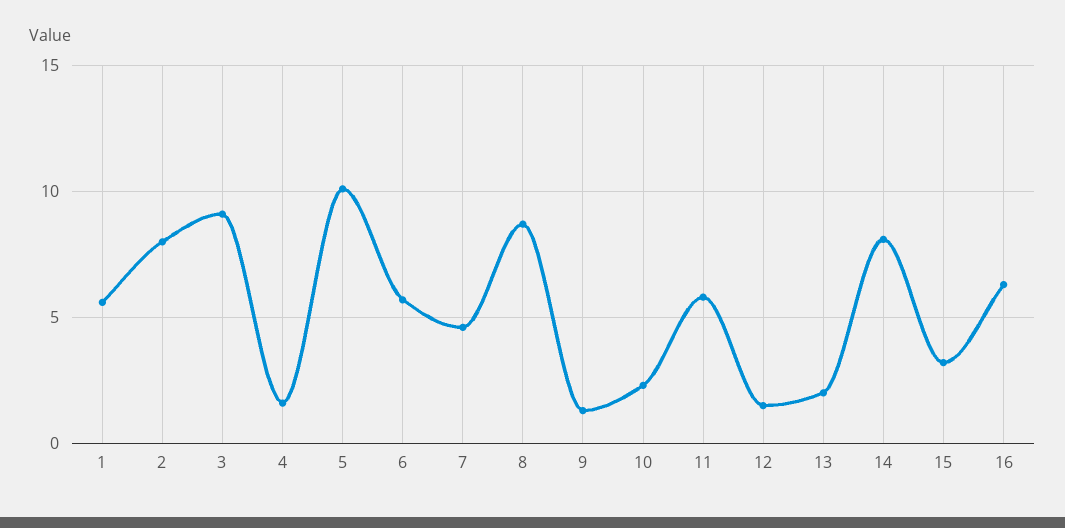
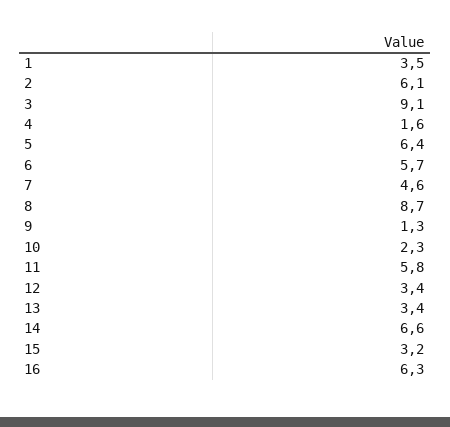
  {
-   "1": 5.5,
+   "1": 3.5,
-   "2": 8,
+   "2": 6.1,
    "3": 9.1,
    "4": 1.6,
-   "5": 10,
+   "5": 6.4,
    "6": 5.7,
    "7": 4.6,
    "8": 8.7,
    "9": 1.3,
    "10": 2.3,
    "11": 5.8,
-   "12": 1.5,
+   "12": 3.4,
-   "13": 2,
+   "13": 3.4,
-   "14": 8,
+   "14": 6.6,
    "15": 3.2,
    "16": 6.3
  }

